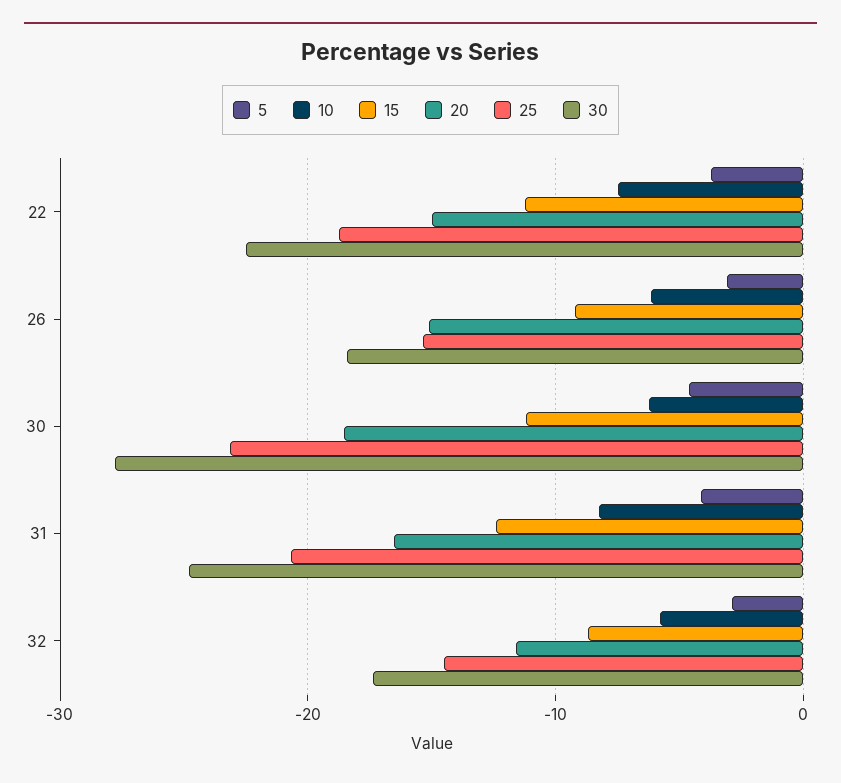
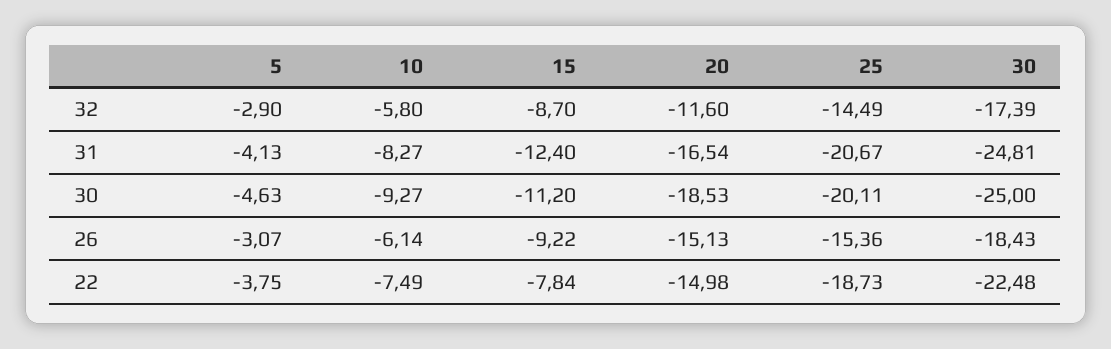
  {
    "5": {
      "22": -3.75,
      "26": -3.07,
      "30": -4.63,
      "31": -4.13,
      "32": -2.9
    },
    "10": {
      "22": -7.49,
      "26": -6.14,
-     "30": -6,
+     "30": -9.27,
      "31": -8.27,
      "32": -5.8
    },
    "15": {
-     "22": -11,
+     "22": -7.84,
      "26": -9.22,
      "30": -11.2,
      "31": -12.4,
      "32": -8.7
    },
    "20": {
      "22": -14.98,
      "26": -15.13,
      "30": -18.53,
      "31": -16.54,
      "32": -11.6
    },
    "25": {
      "22": -18.73,
      "26": -15.36,
-     "30": -23,
+     "30": -20.11,
      "31": -20.67,
      "32": -14.49
    },
    "30": {
      "22": -22.48,
      "26": -18.43,
-     "30": -28,
+     "30": -25,
      "31": -24.81,
      "32": -17.39
    }
  }

